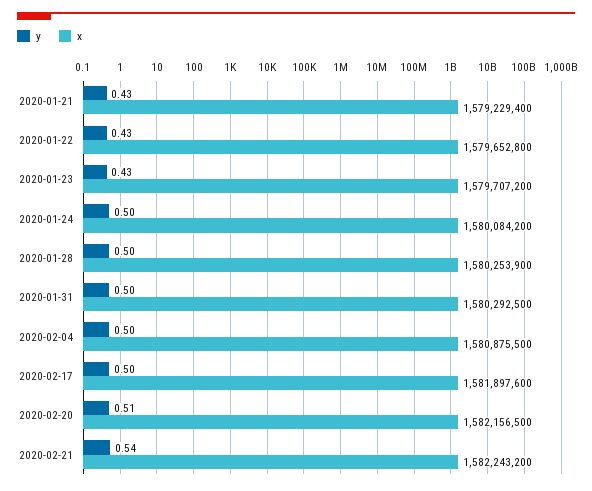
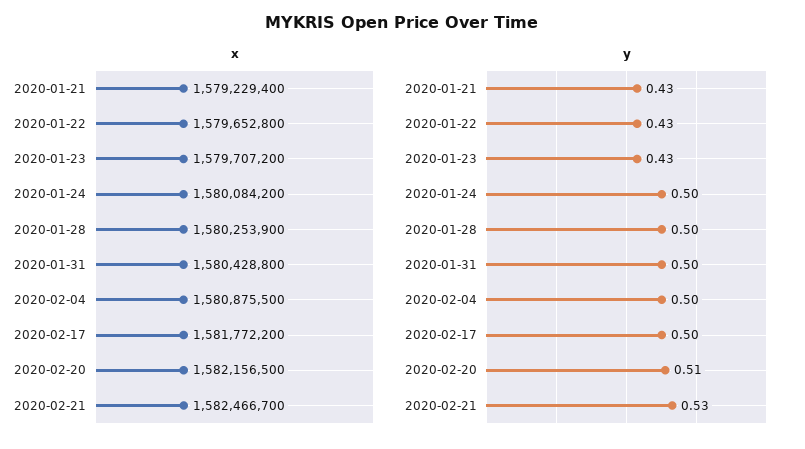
  {
    "y": {
      "2020-01-21": 0.43,
      "2020-01-22": 0.43,
      "2020-01-23": 0.43,
      "2020-01-24": 0.5,
      "2020-01-28": 0.5,
      "2020-01-31": 0.5,
      "2020-02-04": 0.5,
      "2020-02-17": 0.5,
      "2020-02-20": 0.51,
-     "2020-02-21": 0.54
+     "2020-02-21": 0.53
    },
    "x": {
      "2020-01-21": 1579229400,
      "2020-01-22": 1579652800,
      "2020-01-23": 1579707200,
      "2020-01-24": 1580084200,
      "2020-01-28": 1580253900,
-     "2020-01-31": 1580292500,
+     "2020-01-31": 1580428800,
      "2020-02-04": 1580875500,
-     "2020-02-17": 1581897600,
+     "2020-02-17": 1581772200,
      "2020-02-20": 1582156500,
-     "2020-02-21": 1582243200
+     "2020-02-21": 1582466700
    }
  }

